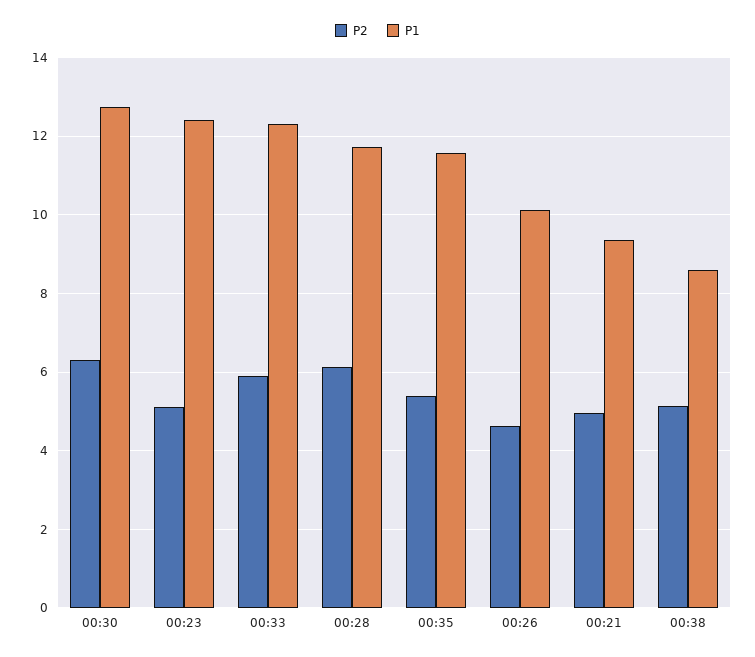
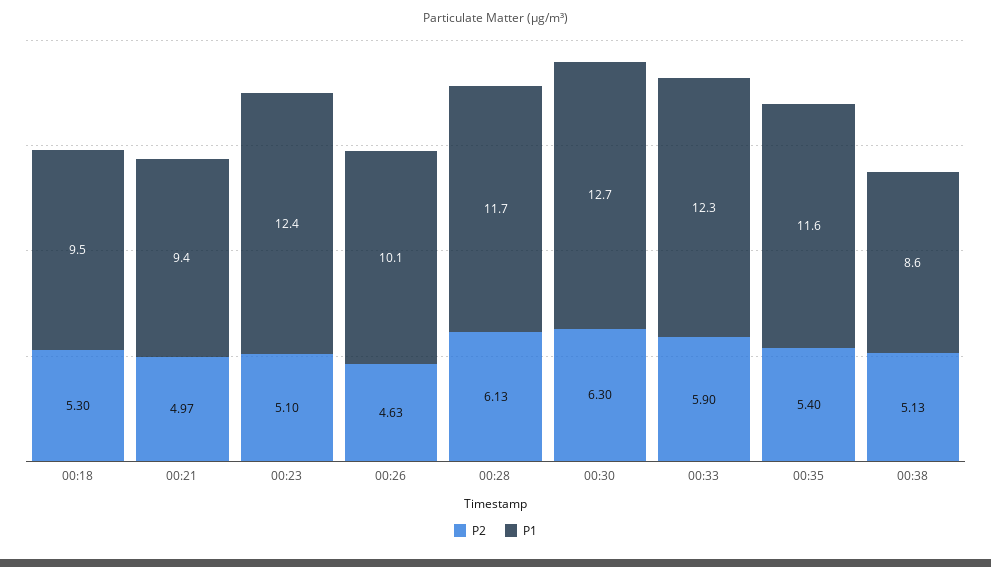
  {
    "P2": {
      "00:30": 6.3,
      "00:23": 5.1,
      "00:33": 5.9,
      "00:28": 6.13,
      "00:35": 5.4,
      "00:26": 4.63,
      "00:21": 4.97,
-     "00:38": 5.13
+     "00:38": 5.13,
+     "00:18": 5.3
    },
    "P1": {
      "00:30": 12.7,
      "00:23": 12.4,
      "00:33": 12.3,
      "00:28": 11.7,
      "00:35": 11.6,
      "00:26": 10.1,
      "00:21": 9.4,
-     "00:38": 8.6
+     "00:38": 8.6,
+     "00:18": 9.5
    }
  }

